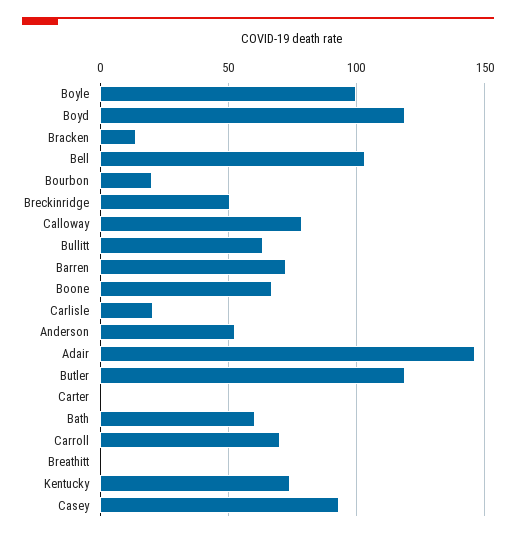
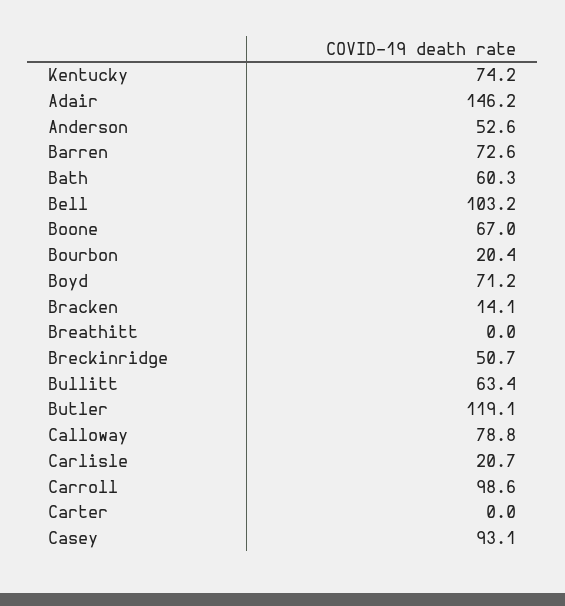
  {
-   "Boyle": 100,
-   "Boyd": 120,
+   "Boyd": 71.2,
    "Bracken": 14.1,
    "Bell": 103.2,
    "Bourbon": 20.4,
    "Breckinridge": 50.7,
    "Calloway": 78.8,
    "Bullitt": 63.4,
    "Barren": 72.6,
    "Boone": 67,
    "Carlisle": 20.7,
    "Anderson": 52.6,
    "Adair": 146.2,
    "Butler": 119.1,
    "Carter": 0,
    "Bath": 60.3,
-   "Carroll": 70,
+   "Carroll": 98.6,
    "Breathitt": 0,
    "Kentucky": 74.2,
    "Casey": 93.1
  }

